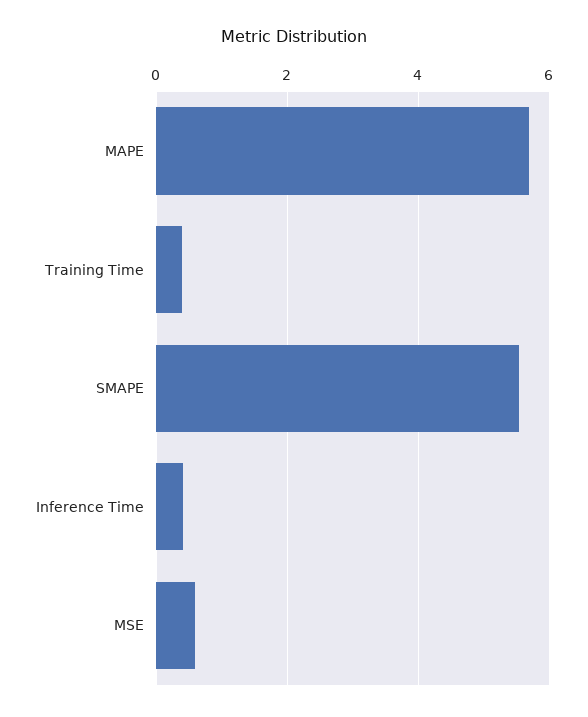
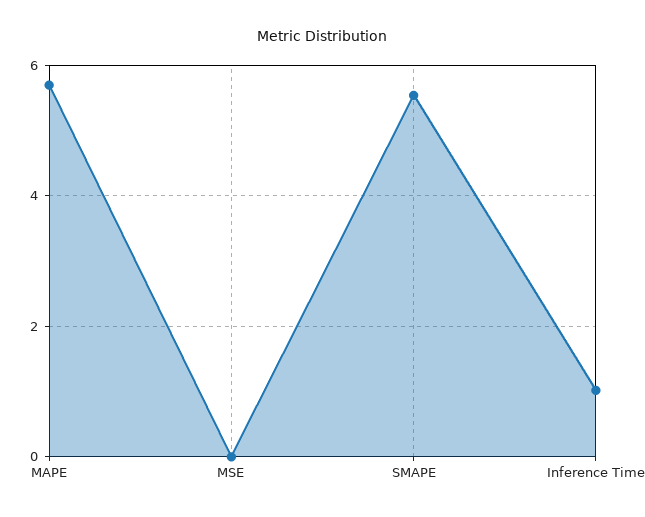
  {
    "MAPE": 5.6,
-   "Training Time": 0.4,
    "SMAPE": 5.6,
-   "Inference Time": 0.4,
+   "Inference Time": 1,
-   "MSE": 0.6
+   "MSE": 0
  }

